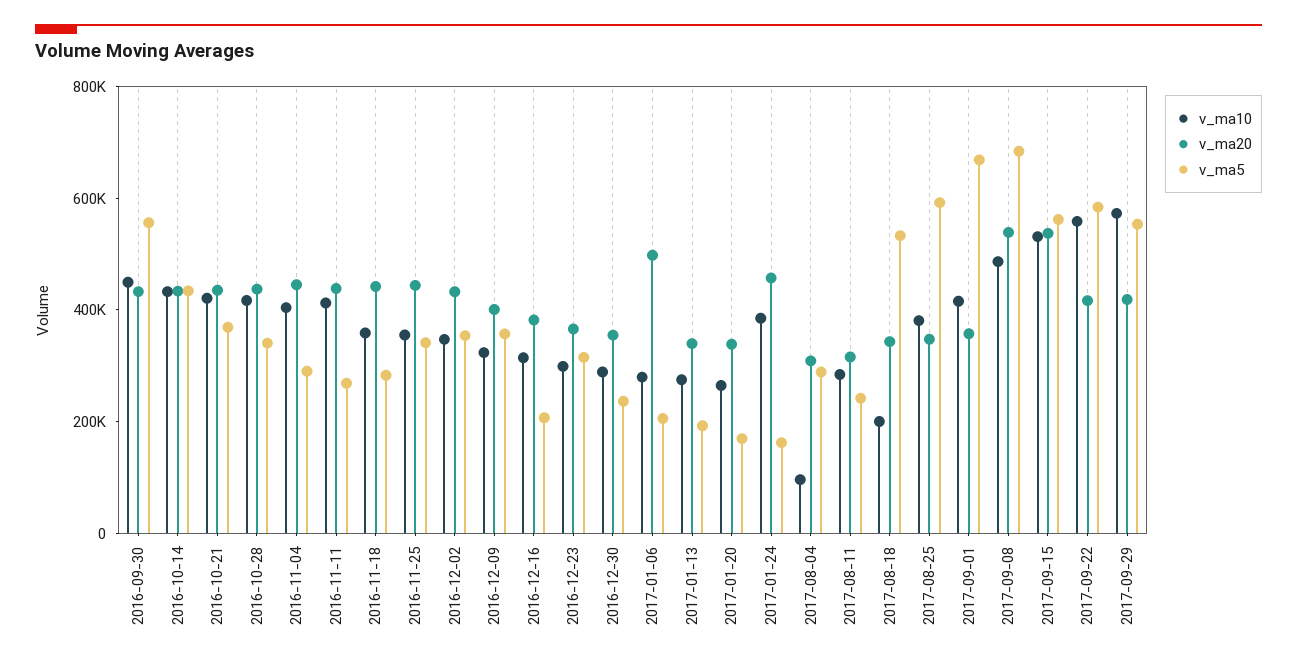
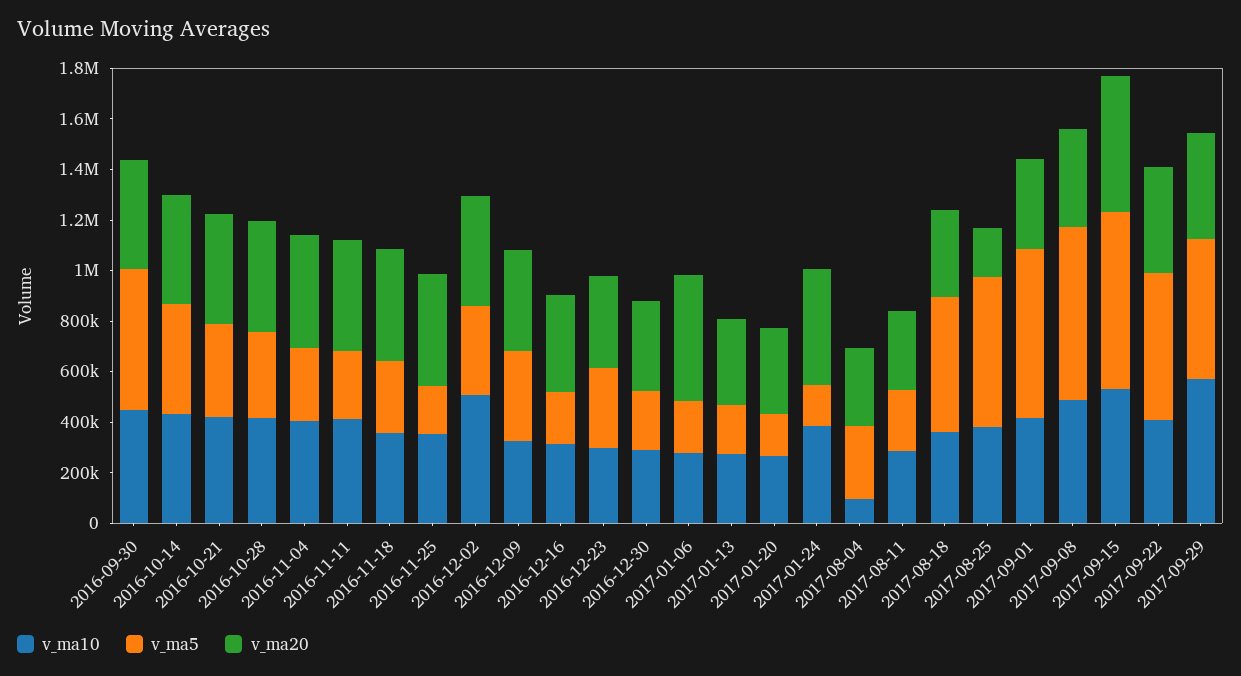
  {
    "v_ma10": {
      "2016-09-30": 450000,
      "2016-10-14": 450000,
      "2016-10-21": 400000,
      "2016-10-28": 400000,
      "2016-11-04": 400000,
      "2016-11-11": 400000,
      "2016-11-18": 350000,
      "2016-11-25": 350000,
-     "2016-12-02": 350000,
+     "2016-12-02": 500000,
      "2016-12-09": 300000,
      "2016-12-16": 300000,
      "2016-12-23": 300000,
      "2016-12-30": 300000,
      "2017-01-06": 300000,
      "2017-01-13": 250000,
      "2017-01-20": 250000,
      "2017-01-24": 400000,
      "2017-08-04": 100000,
      "2017-08-11": 300000,
-     "2017-08-18": 200000,
+     "2017-08-18": 350000,
      "2017-08-25": 400000,
      "2017-09-01": 400000,
      "2017-09-08": 500000,
      "2017-09-15": 550000,
-     "2017-09-22": 550000,
+     "2017-09-22": 400000,
      "2017-09-29": 550000
    },
    "v_ma20": {
      "2016-09-30": 450000,
      "2016-10-14": 450000,
      "2016-10-21": 450000,
      "2016-10-28": 450000,
      "2016-11-04": 450000,
      "2016-11-11": 450000,
      "2016-11-18": 450000,
      "2016-11-25": 450000,
      "2016-12-02": 450000,
      "2016-12-09": 400000,
      "2016-12-16": 400000,
      "2016-12-23": 350000,
      "2016-12-30": 350000,
      "2017-01-06": 500000,
      "2017-01-13": 350000,
      "2017-01-20": 350000,
      "2017-01-24": 450000,
      "2017-08-04": 300000,
      "2017-08-11": 300000,
      "2017-08-18": 350000,
-     "2017-08-25": 350000,
+     "2017-08-25": 200000,
      "2017-09-01": 350000,
-     "2017-09-08": 550000,
+     "2017-09-08": 400000,
      "2017-09-15": 550000,
      "2017-09-22": 400000,
      "2017-09-29": 400000
    },
    "v_ma5": {
      "2016-09-30": 550000,
      "2016-10-14": 450000,
      "2016-10-21": 350000,
      "2016-10-28": 350000,
      "2016-11-04": 300000,
      "2016-11-11": 250000,
      "2016-11-18": 300000,
-     "2016-11-25": 350000,
+     "2016-11-25": 200000,
      "2016-12-02": 350000,
      "2016-12-09": 350000,
      "2016-12-16": 200000,
      "2016-12-23": 300000,
      "2016-12-30": 250000,
      "2017-01-06": 200000,
      "2017-01-13": 200000,
      "2017-01-20": 150000,
      "2017-01-24": 150000,
      "2017-08-04": 300000,
      "2017-08-11": 250000,
      "2017-08-18": 550000,
      "2017-08-25": 600000,
      "2017-09-01": 650000,
      "2017-09-08": 700000,
-     "2017-09-15": 550000,
+     "2017-09-15": 700000,
      "2017-09-22": 600000,
      "2017-09-29": 550000
    }
  }

